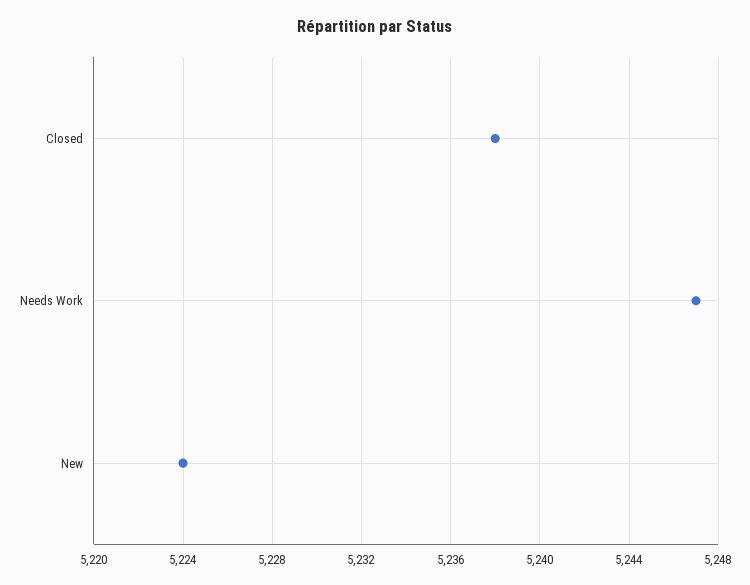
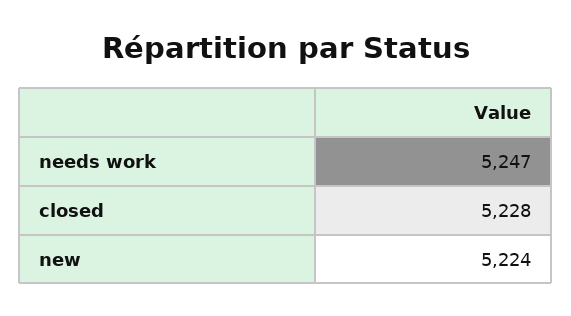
  {
-   "Closed": 5238,
+   "Closed": 5228,
    "Needs Work": 5247,
    "New": 5224
  }

